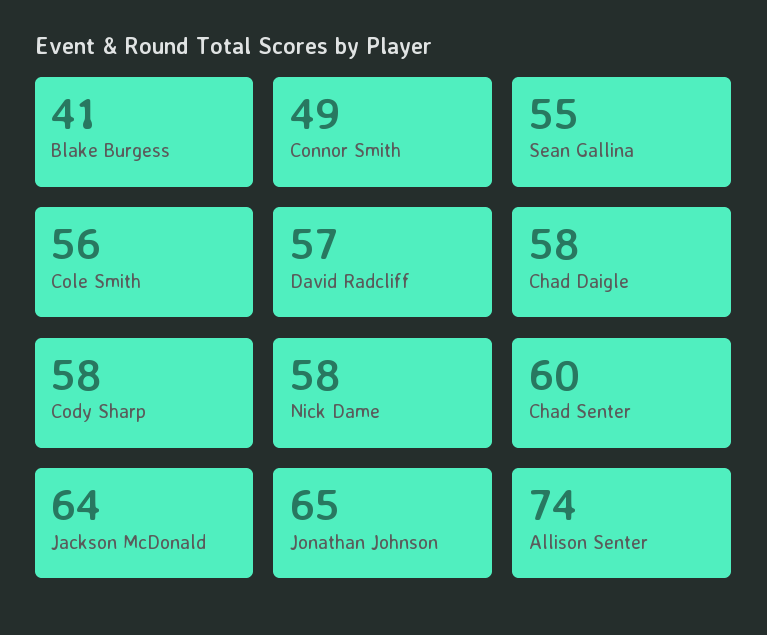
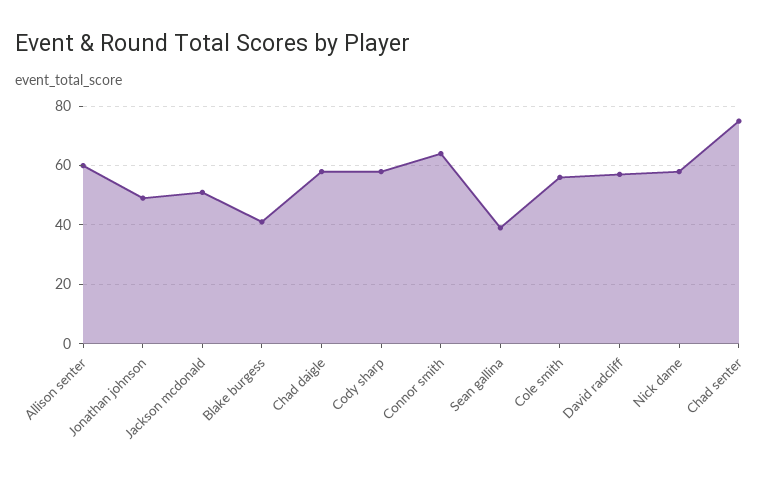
  {
    "Blake Burgess": 41,
-   "Connor Smith": 49,
+   "Connor Smith": 65,
-   "Sean Gallina": 55,
+   "Sean Gallina": 40,
    "Cole Smith": 56,
    "David Radcliff": 57,
    "Chad Daigle": 58,
    "Cody Sharp": 58,
    "Nick Dame": 58,
-   "Chad Senter": 60,
+   "Chad Senter": 75,
-   "Jackson McDonald": 64,
+   "Jackson McDonald": 50,
-   "Jonathan Johnson": 65,
+   "Jonathan Johnson": 50,
-   "Allison Senter": 74
+   "Allison Senter": 60
  }

